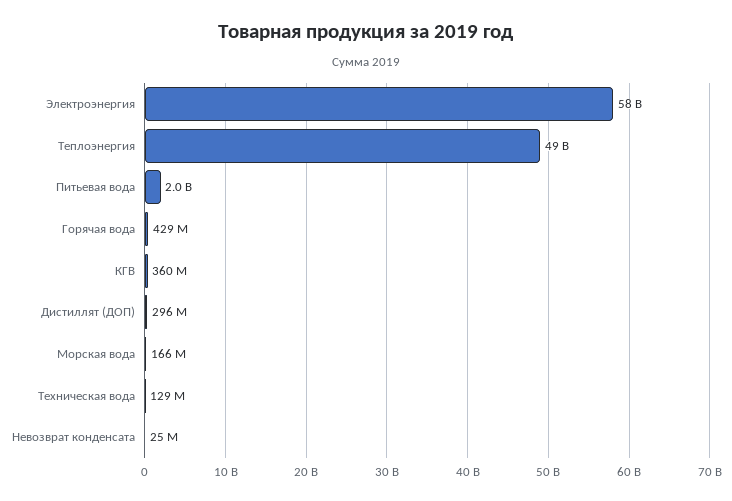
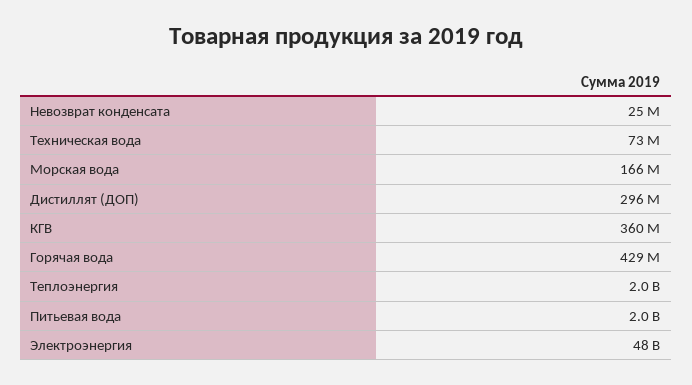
  {
-   "Электроэнергия": 58000000000,
+   "Электроэнергия": 48000000000,
-   "Теплоэнергия": 49000000000,
+   "Теплоэнергия": 2000000000,
    "Питьевая вода": 2000000000,
    "Горячая вода": 429000000,
    "КГВ": 360000000,
    "Дистиллят (ДОП)": 296000000,
    "Морская вода": 166000000,
-   "Техническая вода": 129000000,
+   "Техническая вода": 73000000,
    "Невозврат конденсата": 25000000
  }

